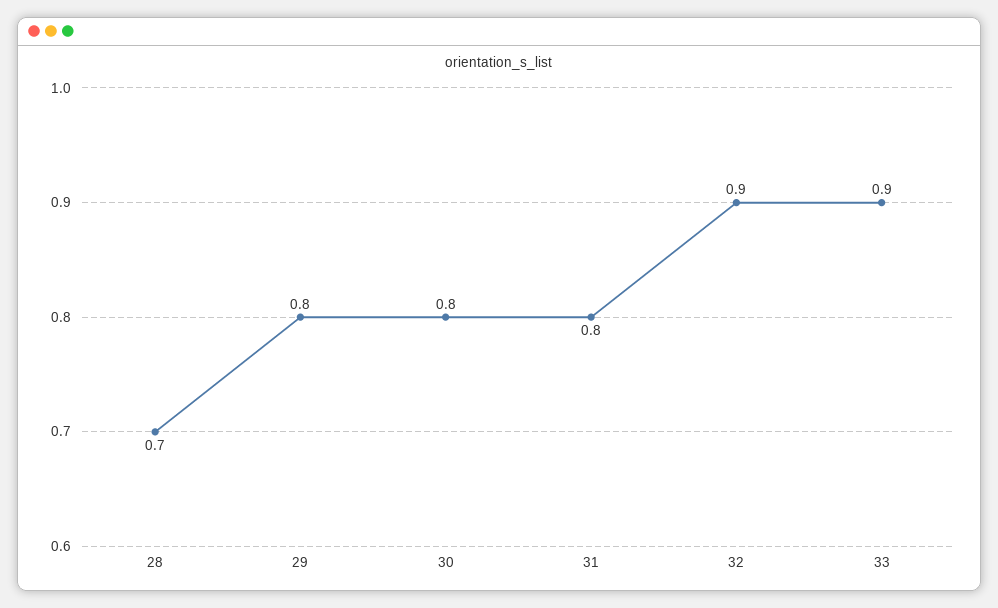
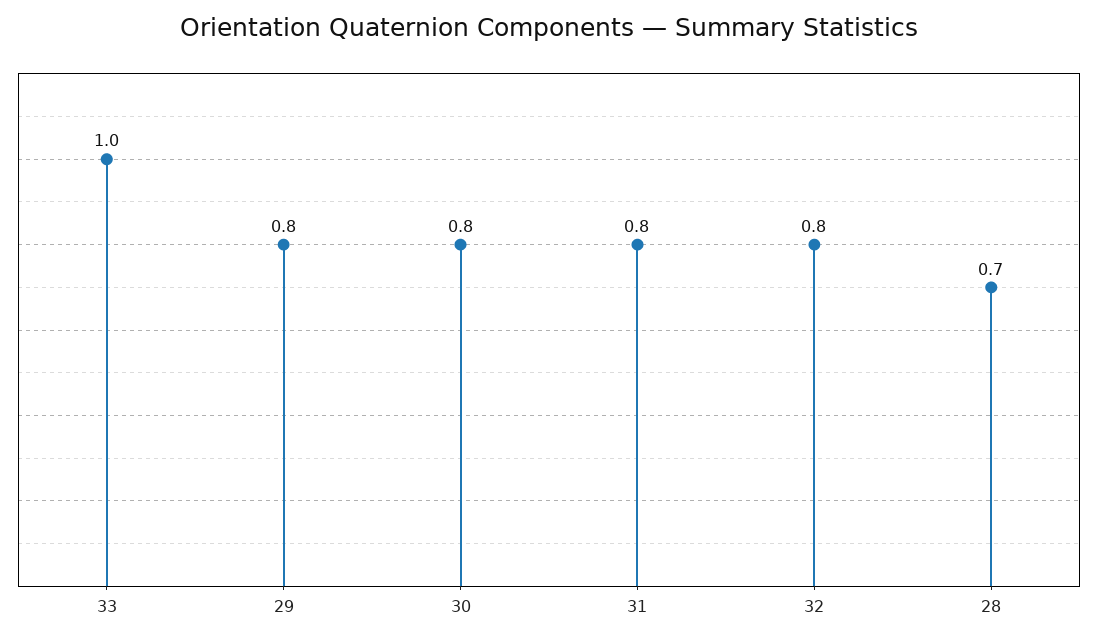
  {
    "28": 0.7,
    "29": 0.8,
    "30": 0.8,
    "31": 0.8,
-   "32": 0.9,
+   "32": 0.8,
-   "33": 0.9
+   "33": 1
  }

